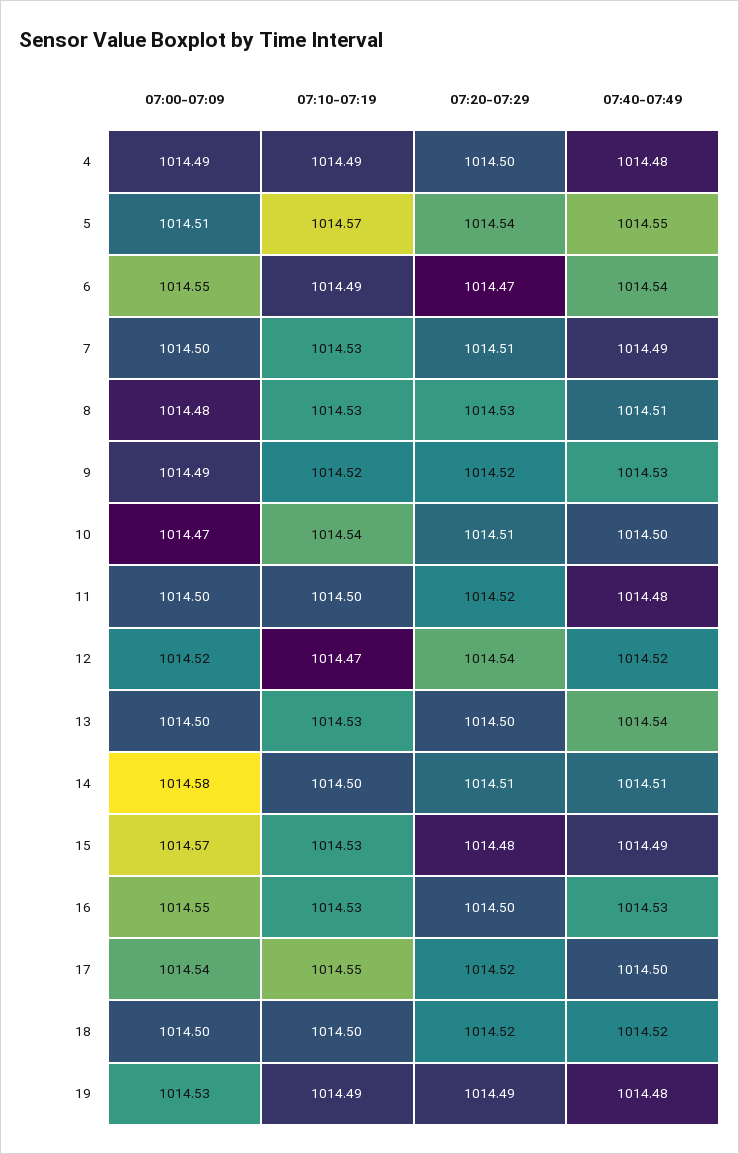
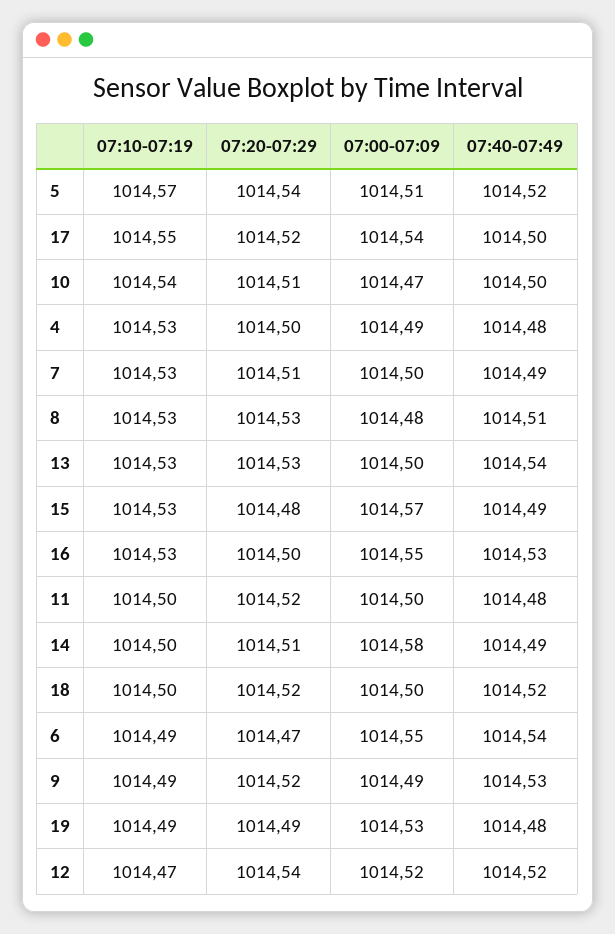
  {
    "07:00-07:09": {
      "4": 1014.49,
      "5": 1014.51,
      "6": 1014.55,
      "7": 1014.5,
      "8": 1014.48,
      "9": 1014.49,
      "10": 1014.47,
      "11": 1014.5,
      "12": 1014.52,
      "13": 1014.5,
      "14": 1014.58,
      "15": 1014.57,
      "16": 1014.55,
      "17": 1014.54,
      "18": 1014.5,
      "19": 1014.53
    },
    "07:10-07:19": {
-     "4": 1014.49,
+     "4": 1014.53,
      "5": 1014.57,
      "6": 1014.49,
      "7": 1014.53,
      "8": 1014.53,
-     "9": 1014.52,
+     "9": 1014.49,
      "10": 1014.54,
      "11": 1014.5,
      "12": 1014.47,
      "13": 1014.53,
      "14": 1014.5,
      "15": 1014.53,
      "16": 1014.53,
      "17": 1014.55,
      "18": 1014.5,
      "19": 1014.49
    },
    "07:20-07:29": {
      "4": 1014.5,
      "5": 1014.54,
      "6": 1014.47,
      "7": 1014.51,
      "8": 1014.53,
      "9": 1014.52,
      "10": 1014.51,
      "11": 1014.52,
      "12": 1014.54,
-     "13": 1014.5,
+     "13": 1014.53,
      "14": 1014.51,
      "15": 1014.48,
      "16": 1014.5,
      "17": 1014.52,
      "18": 1014.52,
      "19": 1014.49
    },
    "07:40-07:49": {
      "4": 1014.48,
-     "5": 1014.55,
+     "5": 1014.52,
      "6": 1014.54,
      "7": 1014.49,
      "8": 1014.51,
      "9": 1014.53,
      "10": 1014.5,
      "11": 1014.48,
      "12": 1014.52,
      "13": 1014.54,
-     "14": 1014.51,
+     "14": 1014.49,
      "15": 1014.49,
      "16": 1014.53,
      "17": 1014.5,
      "18": 1014.52,
      "19": 1014.48
    }
  }

